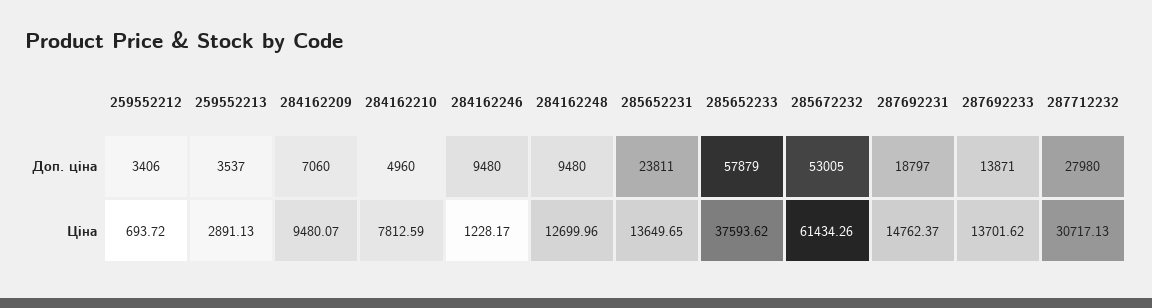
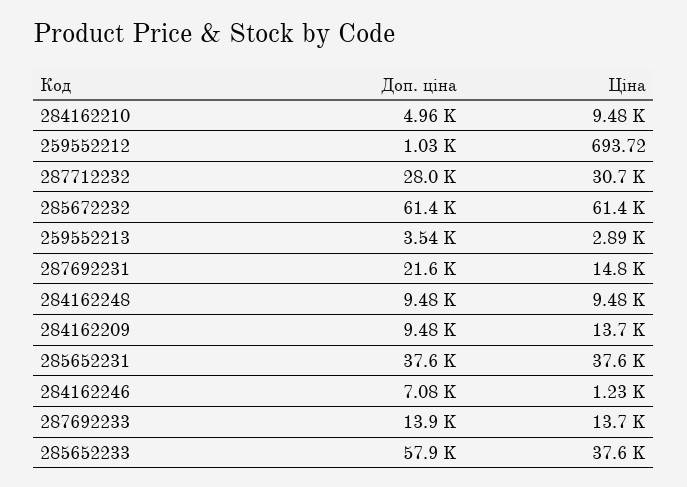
  {
    "259552212": {
-     "Доп. ціна": 3406,
+     "Доп. ціна": 1030,
      "Ціна": 693.72
    },
    "259552213": {
      "Доп. ціна": 3537,
      "Ціна": 2891.13
    },
    "284162209": {
-     "Доп. ціна": 7060,
+     "Доп. ціна": 9480,
-     "Ціна": 9480.07
+     "Ціна": 13700
    },
    "284162210": {
      "Доп. ціна": 4960,
-     "Ціна": 7812.59
+     "Ціна": 9480
    },
    "284162246": {
-     "Доп. ціна": 9480,
+     "Доп. ціна": 7080,
      "Ціна": 1228.17
    },
    "284162248": {
      "Доп. ціна": 9480,
-     "Ціна": 12699.96
+     "Ціна": 9480
    },
    "285652231": {
-     "Доп. ціна": 23811,
+     "Доп. ціна": 37600,
-     "Ціна": 13649.65
+     "Ціна": 37600
    },
    "285652233": {
      "Доп. ціна": 57879,
      "Ціна": 37593.62
    },
    "285672232": {
-     "Доп. ціна": 53005,
+     "Доп. ціна": 61400,
      "Ціна": 61434.26
    },
    "287692231": {
-     "Доп. ціна": 18797,
+     "Доп. ціна": 21600,
      "Ціна": 14762.37
    },
    "287692233": {
      "Доп. ціна": 13871,
      "Ціна": 13701.62
    },
    "287712232": {
      "Доп. ціна": 27980,
      "Ціна": 30717.13
    }
  }

